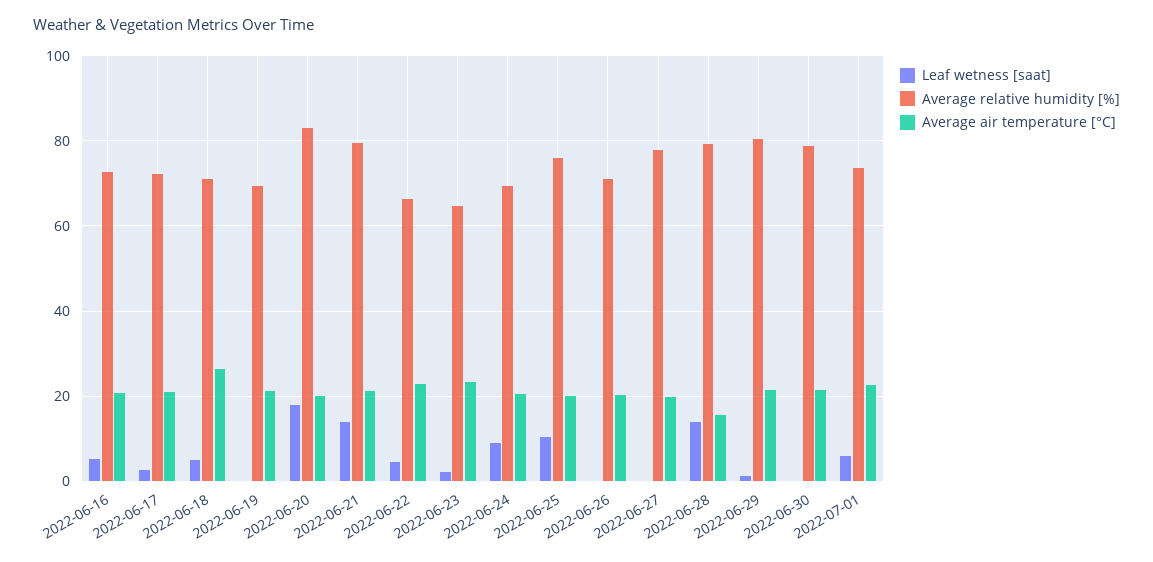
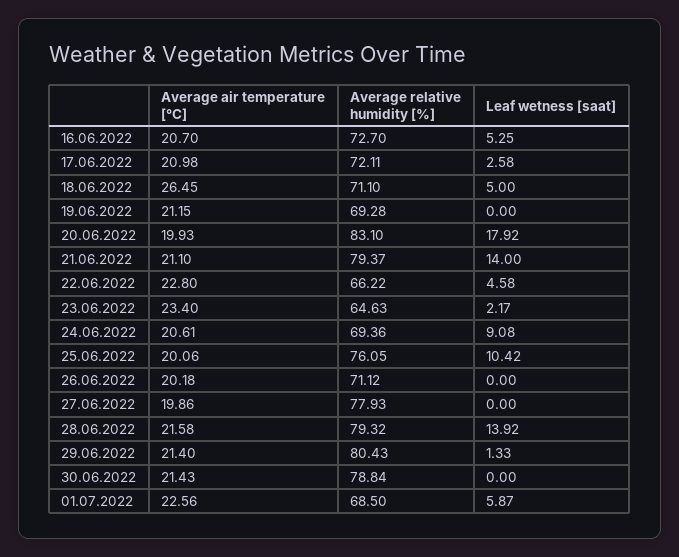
  {
    "Leaf wetness [saat]": {
      "2022-06-16": 5.25,
      "2022-06-17": 2.58,
      "2022-06-18": 5,
      "2022-06-19": 0,
      "2022-06-20": 17.92,
      "2022-06-21": 14,
      "2022-06-22": 4.58,
      "2022-06-23": 2.17,
      "2022-06-24": 9.08,
      "2022-06-25": 10.42,
      "2022-06-26": 0,
      "2022-06-27": 0,
      "2022-06-28": 13.92,
      "2022-06-29": 1.33,
      "2022-06-30": 0,
      "2022-07-01": 5.87
    },
    "Average relative humidity [%]": {
      "2022-06-16": 72.7,
      "2022-06-17": 72.11,
      "2022-06-18": 71.1,
      "2022-06-19": 69.28,
      "2022-06-20": 83.1,
      "2022-06-21": 79.37,
      "2022-06-22": 66.22,
      "2022-06-23": 64.63,
      "2022-06-24": 69.36,
      "2022-06-25": 76.05,
      "2022-06-26": 71.12,
      "2022-06-27": 77.93,
      "2022-06-28": 79.32,
      "2022-06-29": 80.43,
      "2022-06-30": 78.84,
-     "2022-07-01": 74
+     "2022-07-01": 68.5
    },
    "Average air temperature [°C]": {
      "2022-06-16": 20.7,
      "2022-06-17": 20.98,
      "2022-06-18": 26.45,
      "2022-06-19": 21.15,
      "2022-06-20": 19.93,
      "2022-06-21": 21.1,
      "2022-06-22": 22.8,
      "2022-06-23": 23.4,
      "2022-06-24": 20.61,
      "2022-06-25": 20.06,
      "2022-06-26": 20.18,
      "2022-06-27": 19.86,
-     "2022-06-28": 16,
+     "2022-06-28": 21.58,
      "2022-06-29": 21.4,
      "2022-06-30": 21.43,
      "2022-07-01": 22.56
    }
  }

